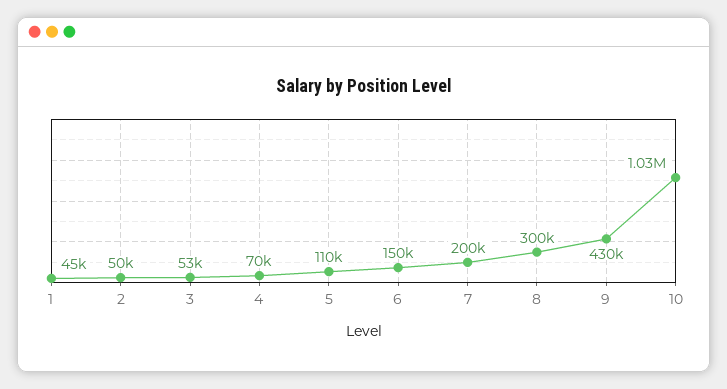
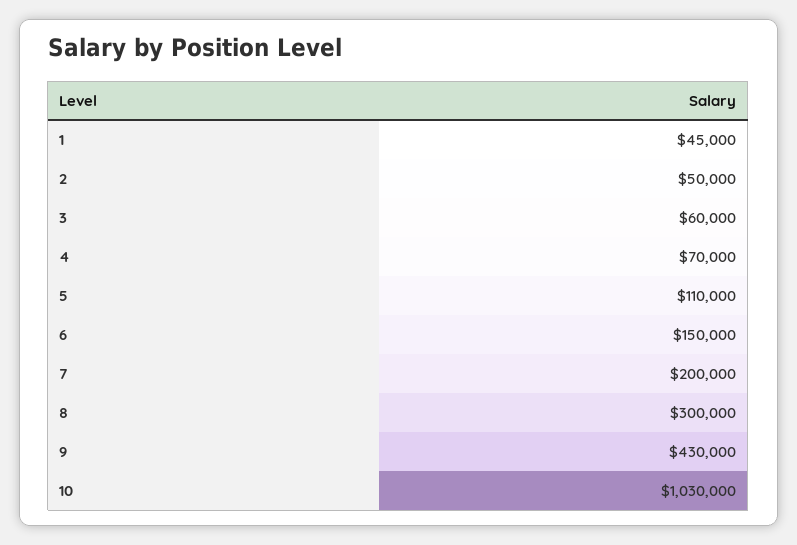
  {
    "1": 45000,
    "2": 50000,
-   "3": 53000,
+   "3": 60000,
    "4": 70000,
    "5": 110000,
    "6": 150000,
    "7": 200000,
    "8": 300000,
    "9": 430000,
    "10": 1030000
  }

